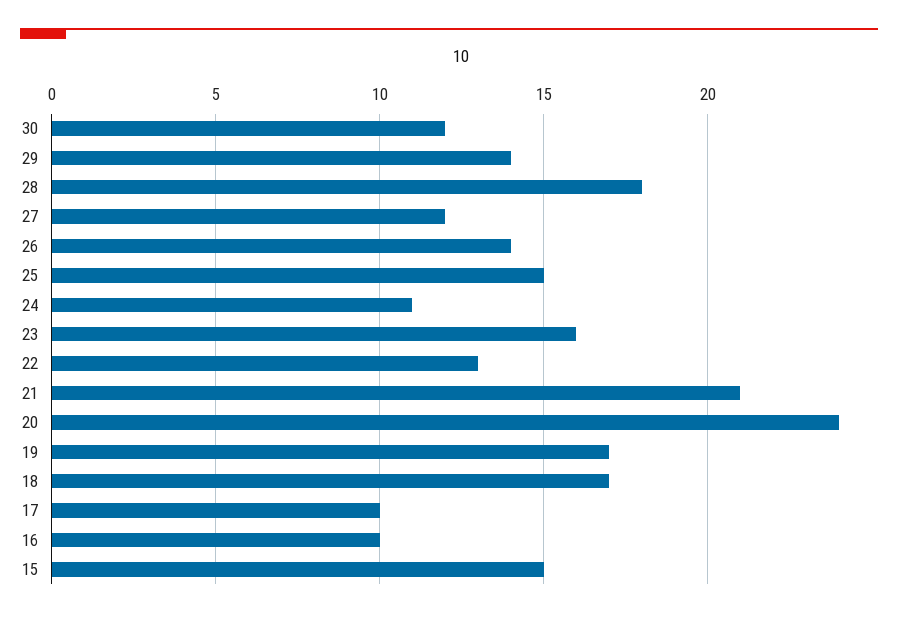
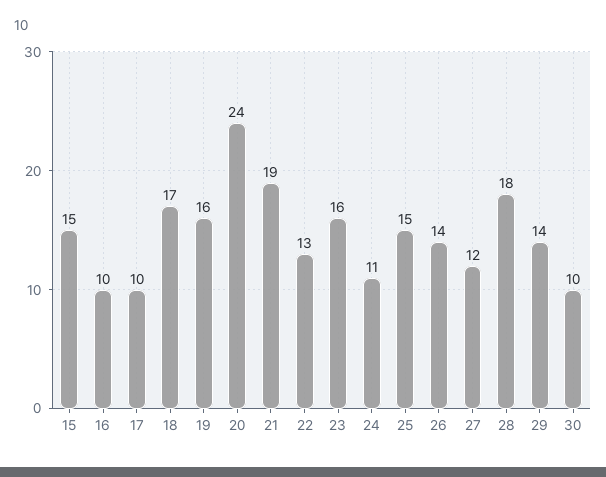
  {
-   "30": 12,
+   "30": 10,
    "29": 14,
    "28": 18,
    "27": 12,
    "26": 14,
    "25": 15,
    "24": 11,
    "23": 16,
    "22": 13,
-   "21": 21,
+   "21": 19,
    "20": 24,
-   "19": 17,
+   "19": 16,
    "18": 17,
    "17": 10,
    "16": 10,
    "15": 15
  }

